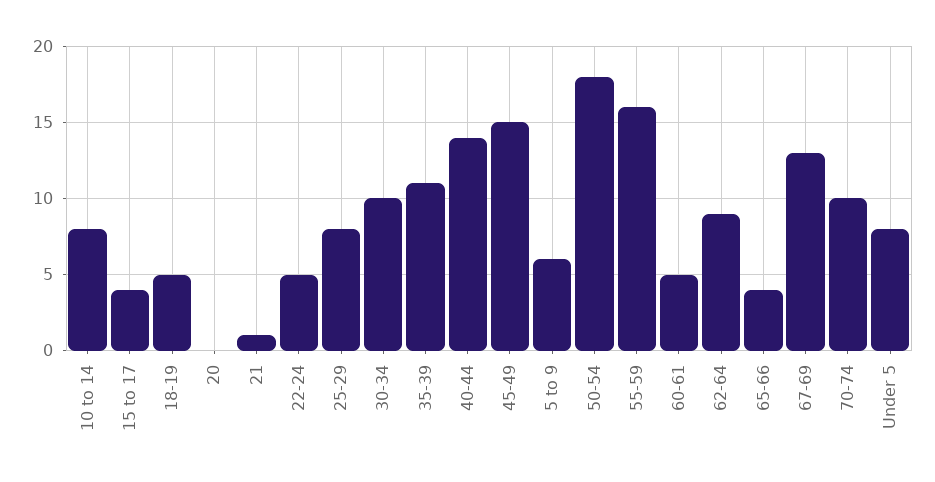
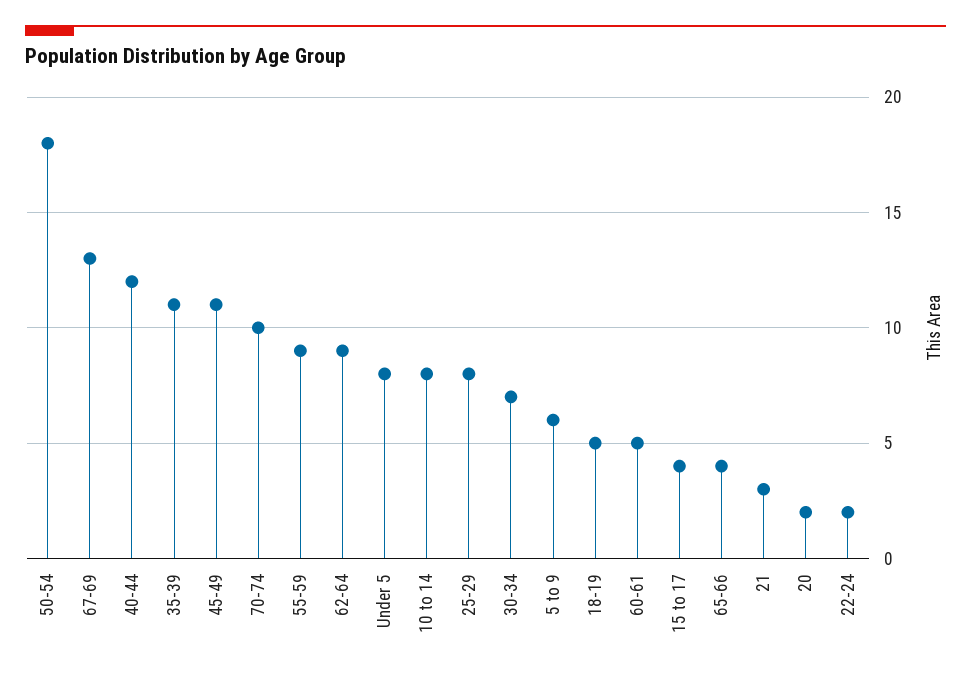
  {
    "10 to 14": 8,
    "15 to 17": 4,
    "18-19": 5,
-   "20": 0,
+   "20": 2,
-   "21": 1,
+   "21": 3,
-   "22-24": 5,
+   "22-24": 2,
    "25-29": 8,
-   "30-34": 10,
+   "30-34": 7,
    "35-39": 11,
-   "40-44": 14,
+   "40-44": 12,
-   "45-49": 15,
+   "45-49": 11,
    "5 to 9": 6,
    "50-54": 18,
-   "55-59": 16,
+   "55-59": 9,
    "60-61": 5,
    "62-64": 9,
    "65-66": 4,
    "67-69": 13,
    "70-74": 10,
    "Under 5": 8
  }

